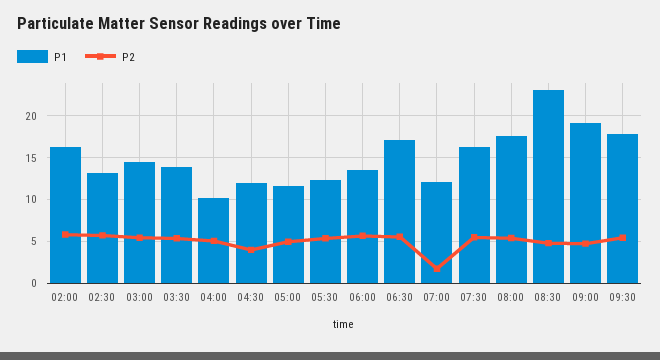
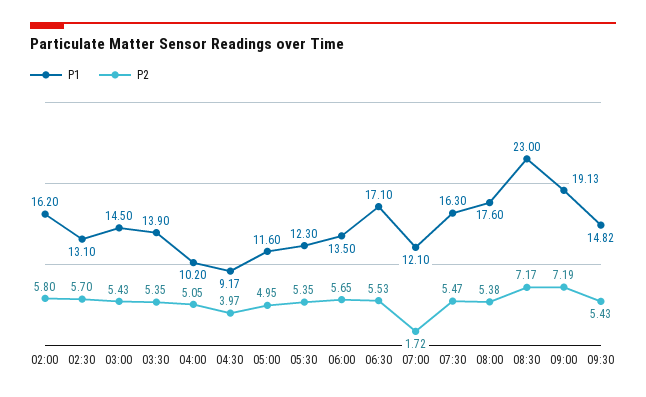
  {
    "P1": {
      "02:00": 16.2,
      "02:30": 13.1,
      "03:00": 14.5,
      "03:30": 13.9,
      "04:00": 10.2,
-     "04:30": 12,
+     "04:30": 9.17,
      "05:00": 11.6,
      "05:30": 12.3,
      "06:00": 13.5,
      "06:30": 17.1,
      "07:00": 12.1,
      "07:30": 16.3,
      "08:00": 17.6,
      "08:30": 23,
      "09:00": 19.13,
-     "09:30": 18
+     "09:30": 14.82
    },
    "P2": {
      "02:00": 5.8,
      "02:30": 5.7,
      "03:00": 5.43,
      "03:30": 5.35,
      "04:00": 5.05,
      "04:30": 3.97,
      "05:00": 4.95,
      "05:30": 5.35,
      "06:00": 5.65,
      "06:30": 5.53,
      "07:00": 1.72,
      "07:30": 5.47,
      "08:00": 5.38,
-     "08:30": 5,
+     "08:30": 7.17,
-     "09:00": 5,
+     "09:00": 7.19,
      "09:30": 5.43
    }
  }

